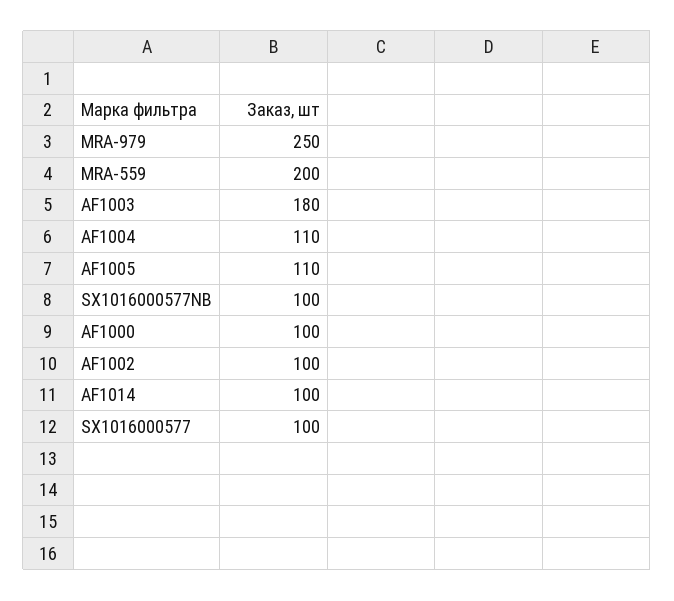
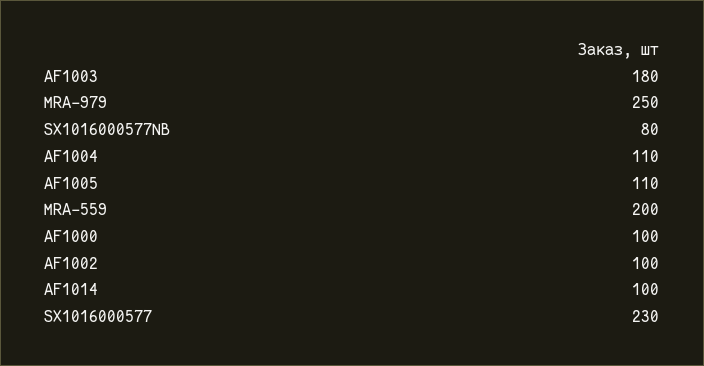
  {
    "MRA-979": 250,
    "MRA-559": 200,
    "AF1003": 180,
    "AF1004": 110,
    "AF1005": 110,
-   "SX1016000577NB": 100,
+   "SX1016000577NB": 80,
    "AF1000": 100,
    "AF1002": 100,
    "AF1014": 100,
-   "SX1016000577": 100
+   "SX1016000577": 230
  }

